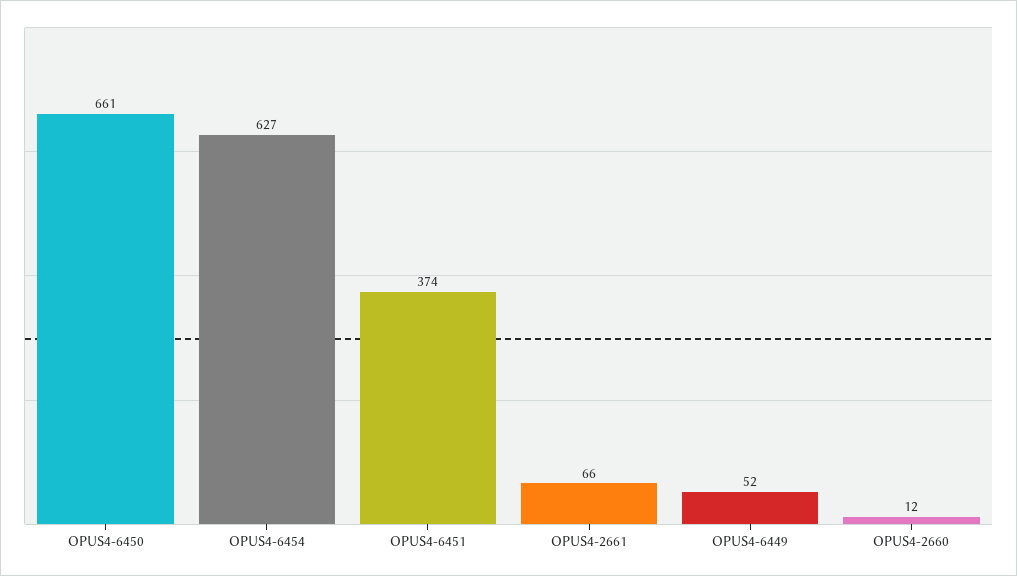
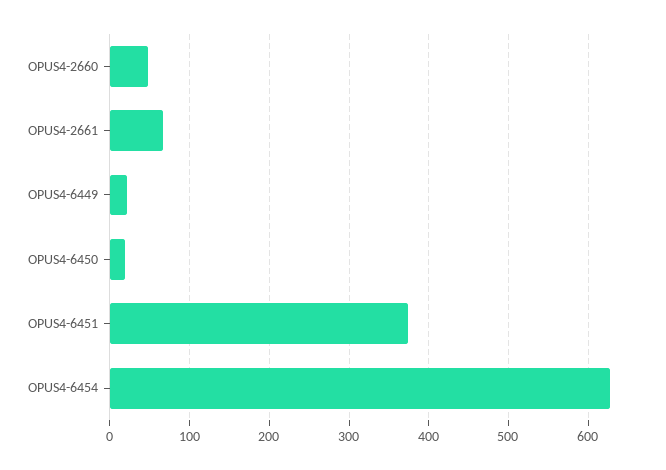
  {
-   "OPUS4-6450": 661,
+   "OPUS4-6450": 20,
    "OPUS4-6454": 627,
    "OPUS4-6451": 374,
    "OPUS4-2661": 66,
-   "OPUS4-6449": 52,
+   "OPUS4-6449": 20,
-   "OPUS4-2660": 12
+   "OPUS4-2660": 50
  }

